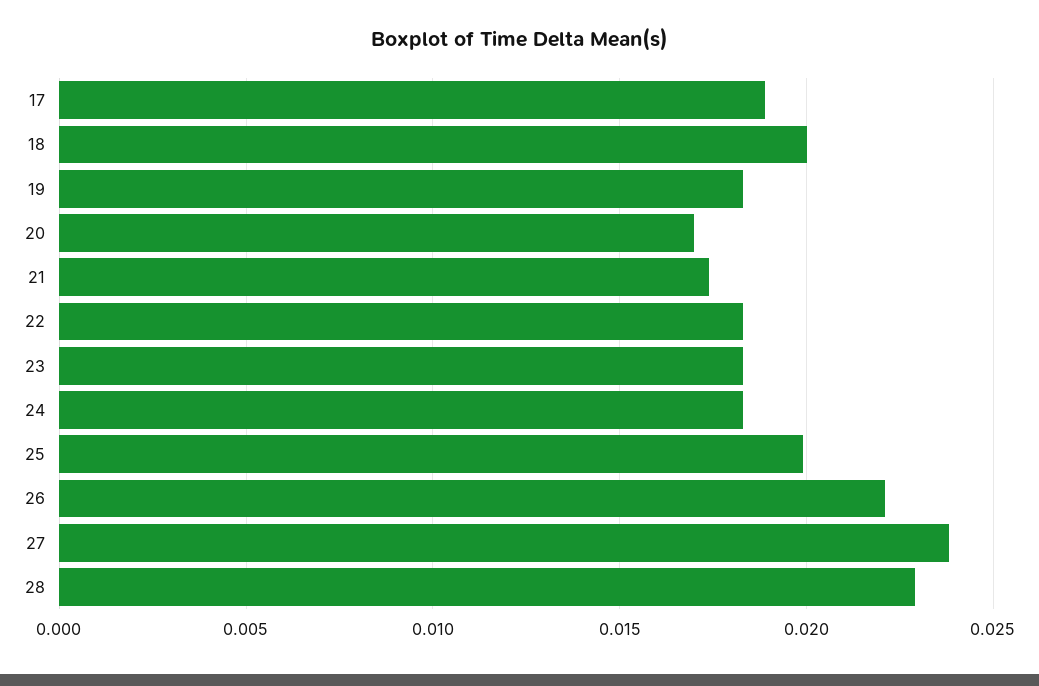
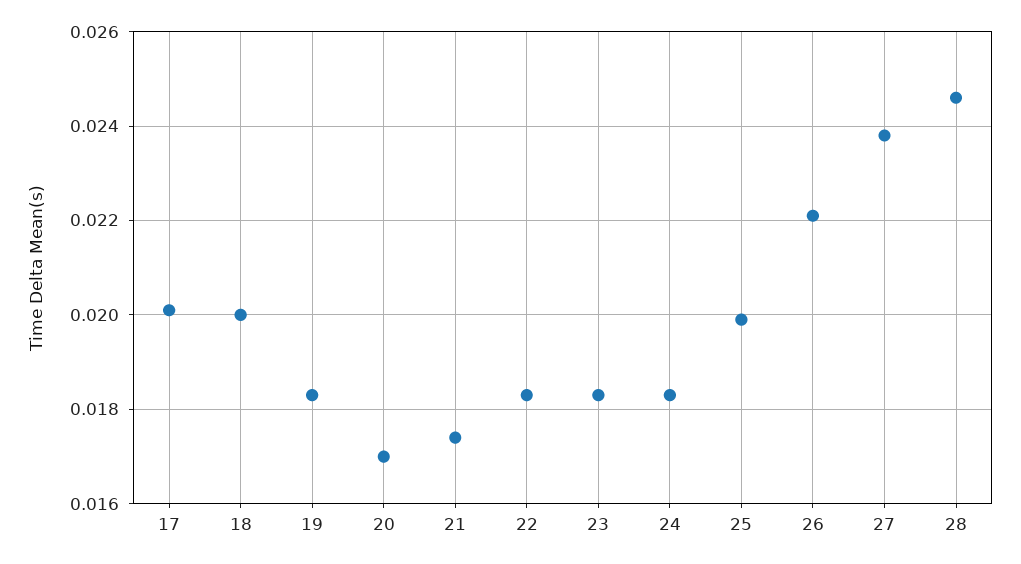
  {
-   "17": 0.019,
+   "17": 0.02,
    "18": 0.02,
    "19": 0.0185,
    "20": 0.017,
    "21": 0.0175,
    "22": 0.0185,
    "23": 0.0185,
    "24": 0.0185,
    "25": 0.02,
    "26": 0.022,
    "27": 0.024,
-   "28": 0.023
+   "28": 0.0245
  }

